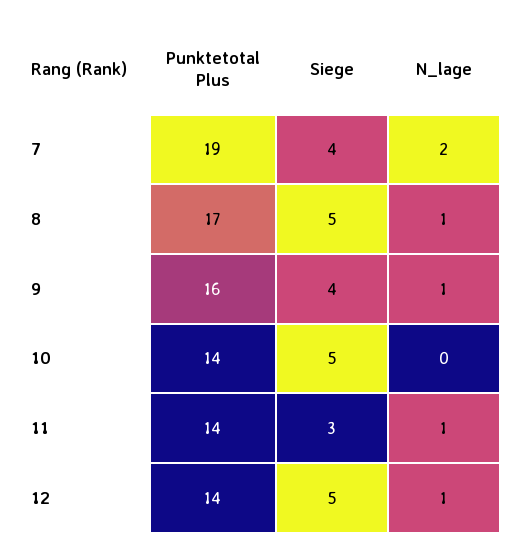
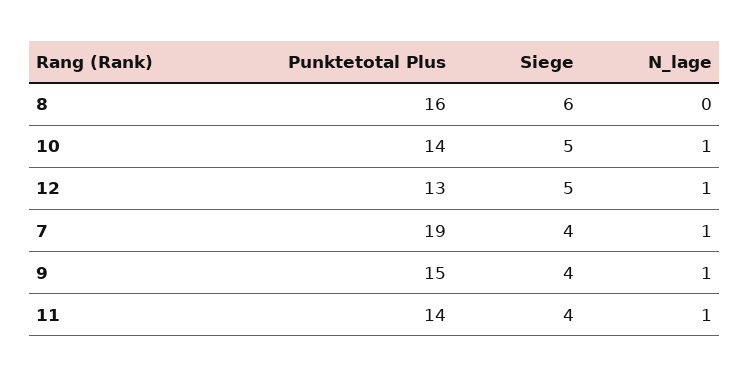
  {
    "Punktetotal Plus": {
      "7": 19,
-     "8": 17,
+     "8": 16,
-     "9": 16,
+     "9": 15,
      "10": 14,
      "11": 14,
-     "12": 14
+     "12": 13
    },
    "Siege": {
      "7": 4,
-     "8": 5,
+     "8": 6,
      "9": 4,
      "10": 5,
-     "11": 3,
+     "11": 4,
      "12": 5
    },
    "N_lage": {
-     "7": 2,
+     "7": 1,
-     "8": 1,
+     "8": 0,
      "9": 1,
-     "10": 0,
+     "10": 1,
      "11": 1,
      "12": 1
    }
  }

